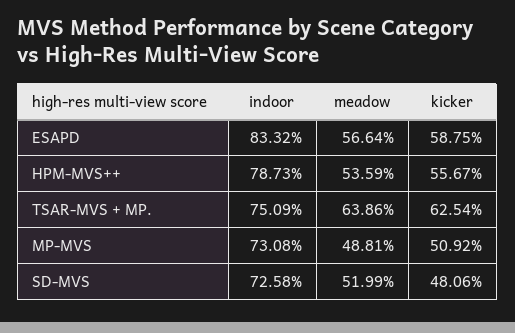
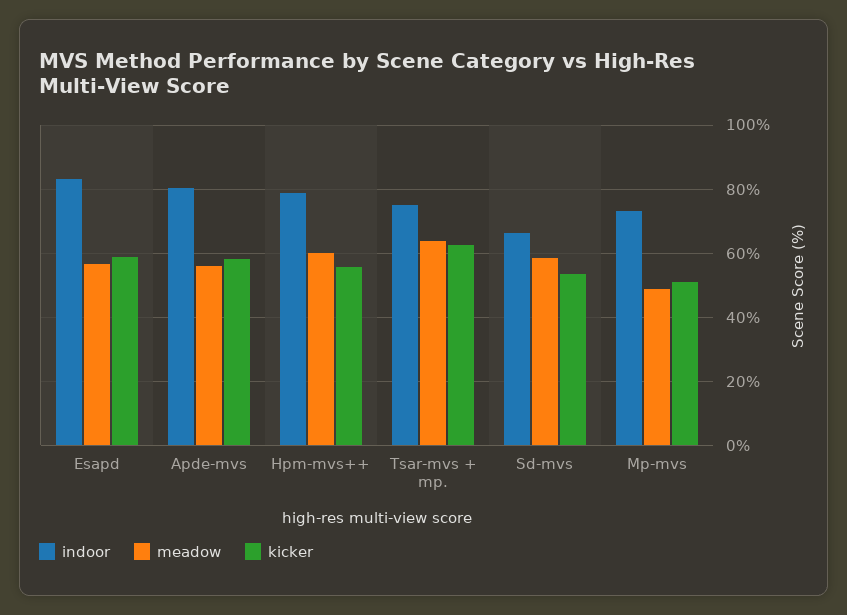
  {
    "indoor": {
      "ESAPD": 83.32,
      "HPM-MVS++": 78.73,
      "TSAR-MVS + MP.": 75.09,
      "MP-MVS": 73.08,
-     "SD-MVS": 72.58
+     "SD-MVS": 66,
+     "Apde-mvs": 80
    },
    "meadow": {
      "ESAPD": 56.64,
-     "HPM-MVS++": 53.59,
+     "HPM-MVS++": 60,
      "TSAR-MVS + MP.": 63.86,
      "MP-MVS": 48.81,
-     "SD-MVS": 51.99
+     "SD-MVS": 58,
+     "Apde-mvs": 56
    },
    "kicker": {
      "ESAPD": 58.75,
      "HPM-MVS++": 55.67,
      "TSAR-MVS + MP.": 62.54,
      "MP-MVS": 50.92,
-     "SD-MVS": 48.06
+     "SD-MVS": 54,
+     "Apde-mvs": 58
    }
  }

